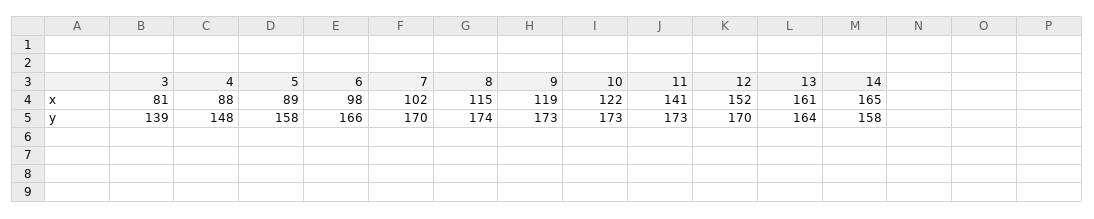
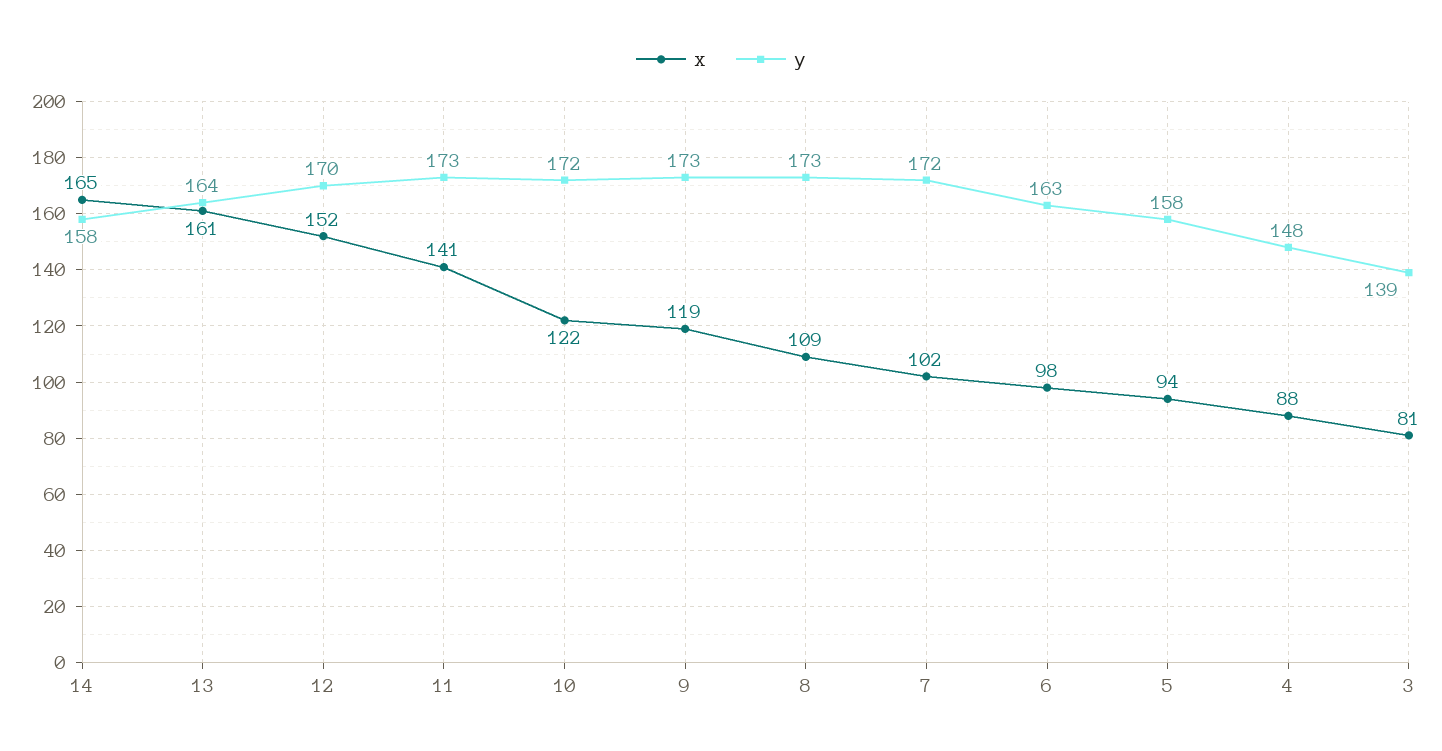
  {
    "x": {
      "3": 81,
      "4": 88,
-     "5": 89,
+     "5": 94,
      "6": 98,
      "7": 102,
-     "8": 115,
+     "8": 109,
      "9": 119,
      "10": 122,
      "11": 141,
      "12": 152,
      "13": 161,
      "14": 165
    },
    "y": {
      "3": 139,
      "4": 148,
      "5": 158,
-     "6": 166,
+     "6": 163,
-     "7": 170,
+     "7": 172,
-     "8": 174,
+     "8": 173,
      "9": 173,
-     "10": 173,
+     "10": 172,
      "11": 173,
      "12": 170,
      "13": 164,
      "14": 158
    }
  }

